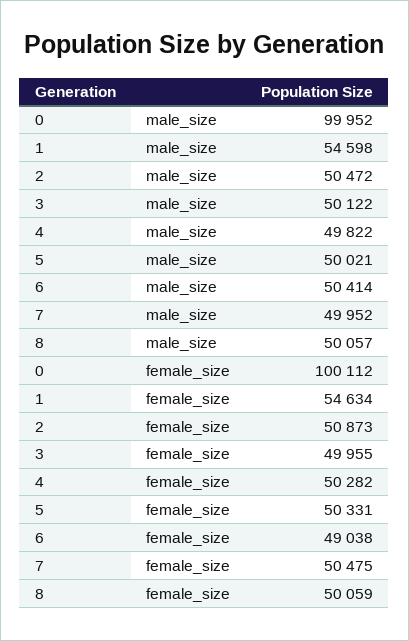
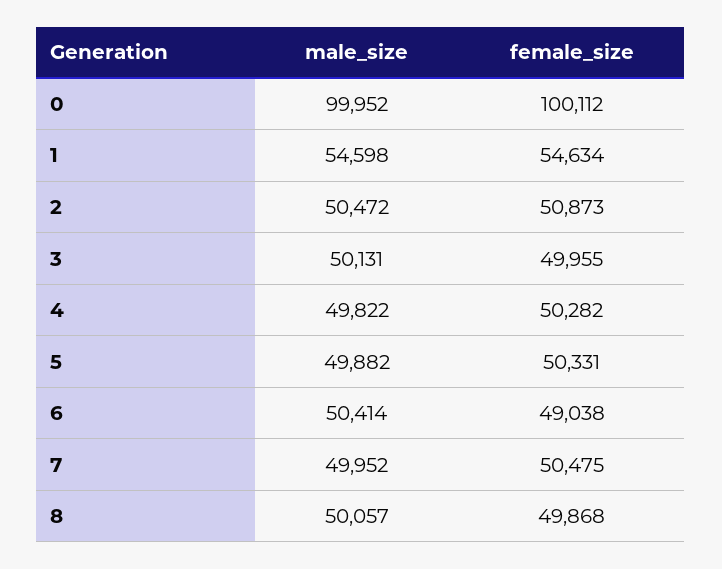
  {
    "0": {
      "male_size": 99952,
      "female_size": 100112
    },
    "1": {
      "male_size": 54598,
      "female_size": 54634
    },
    "2": {
      "male_size": 50472,
      "female_size": 50873
    },
    "3": {
-     "male_size": 50122,
+     "male_size": 50131,
      "female_size": 49955
    },
    "4": {
      "male_size": 49822,
      "female_size": 50282
    },
    "5": {
-     "male_size": 50021,
+     "male_size": 49882,
      "female_size": 50331
    },
    "6": {
      "male_size": 50414,
      "female_size": 49038
    },
    "7": {
      "male_size": 49952,
      "female_size": 50475
    },
    "8": {
      "male_size": 50057,
-     "female_size": 50059
+     "female_size": 49868
    }
  }

